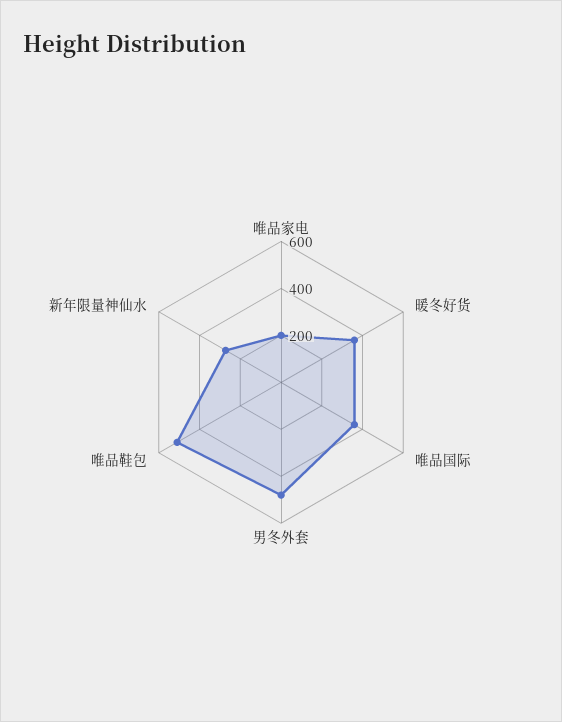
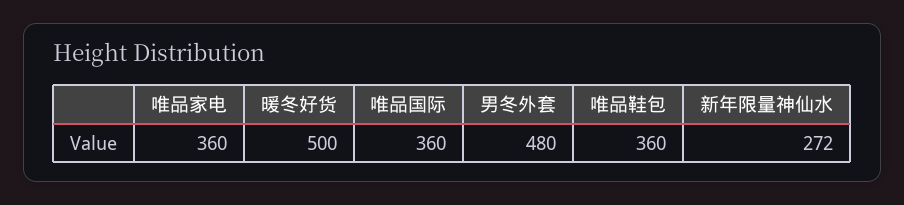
  {
-   "唯品家电": 200,
+   "唯品家电": 360,
-   "暖冬好货": 350,
+   "暖冬好货": 500,
    "唯品国际": 360,
    "男冬外套": 480,
-   "唯品鞋包": 500,
+   "唯品鞋包": 360,
    "新年限量神仙水": 272
  }

